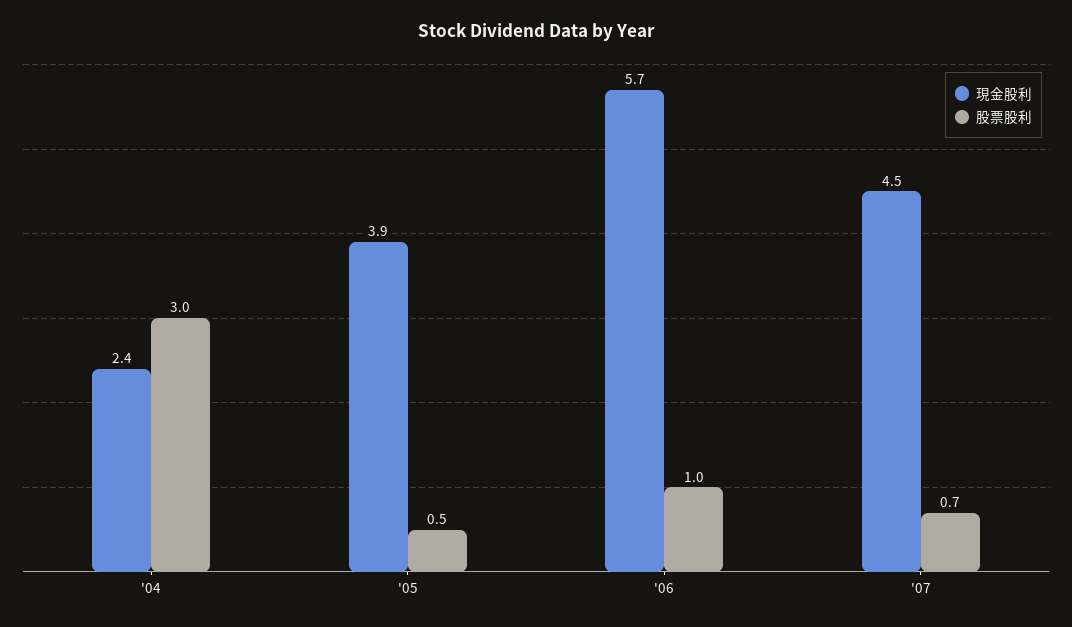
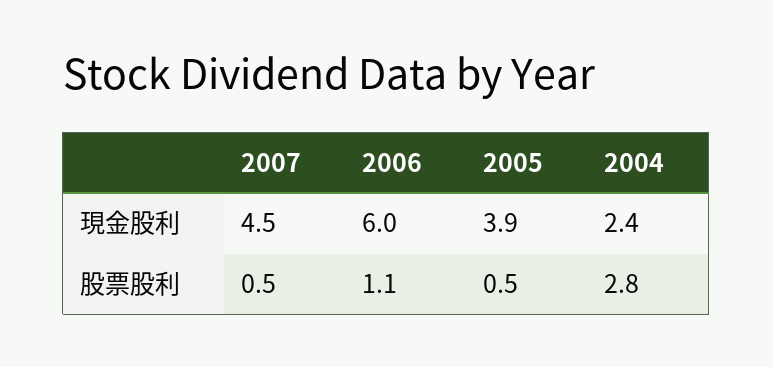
  {
    "現金股利": {
      "'04": 2.4,
      "'05": 3.9,
-     "'06": 5.7,
+     "'06": 6,
      "'07": 4.5
    },
    "股票股利": {
-     "'04": 3,
+     "'04": 2.8,
      "'05": 0.5,
-     "'06": 1,
+     "'06": 1.1,
-     "'07": 0.7
+     "'07": 0.5
    }
  }

